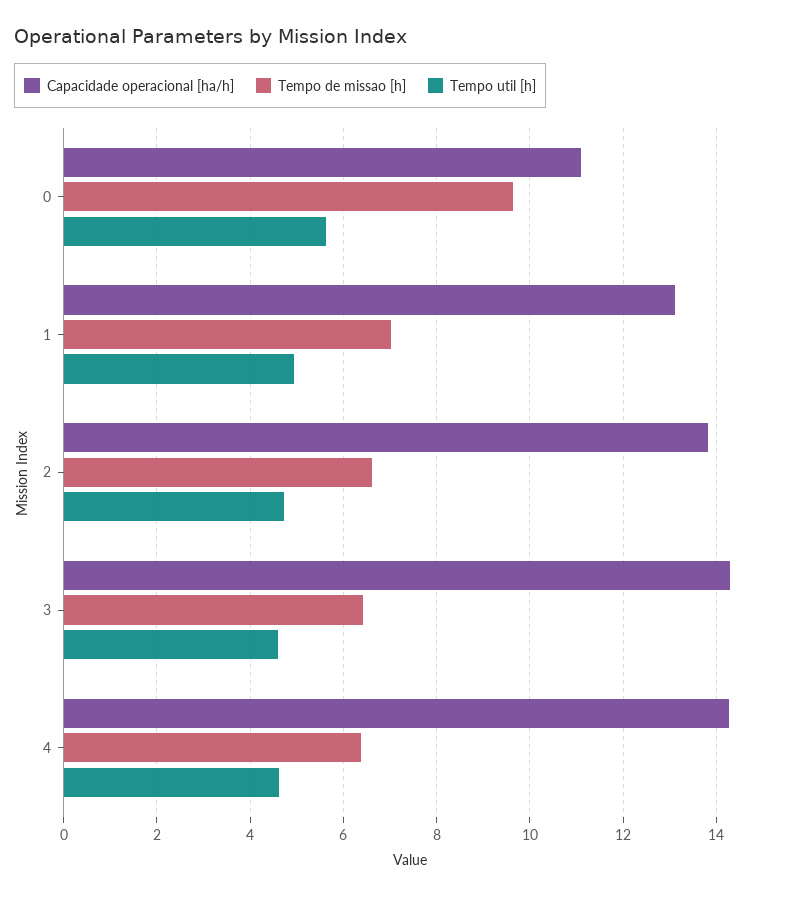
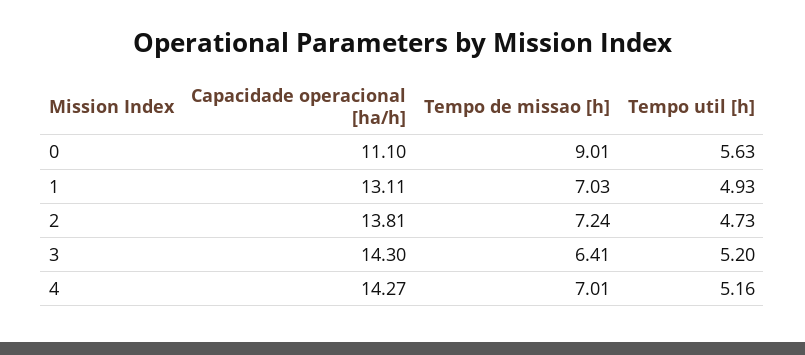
  {
    "Capacidade operacional [ha/h]": {
      "0": 11.1,
      "1": 13.11,
      "2": 13.81,
      "3": 14.3,
      "4": 14.27
    },
    "Tempo de missao [h]": {
-     "0": 9.6,
+     "0": 9.01,
      "1": 7.03,
-     "2": 6.6,
+     "2": 7.24,
      "3": 6.41,
-     "4": 6.4
+     "4": 7.01
    },
    "Tempo util [h]": {
      "0": 5.63,
      "1": 4.93,
      "2": 4.73,
-     "3": 4.6,
+     "3": 5.2,
-     "4": 4.6
+     "4": 5.16
    }
  }

